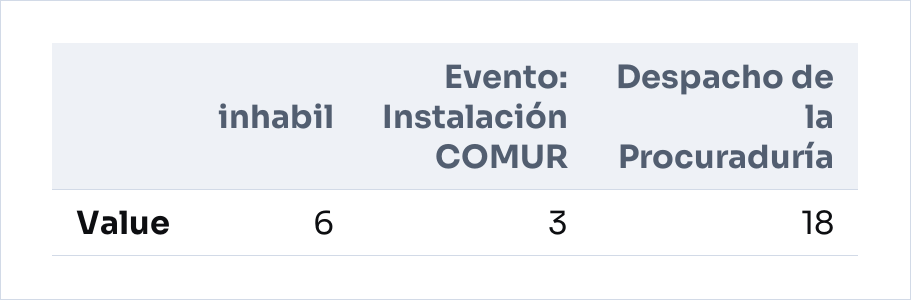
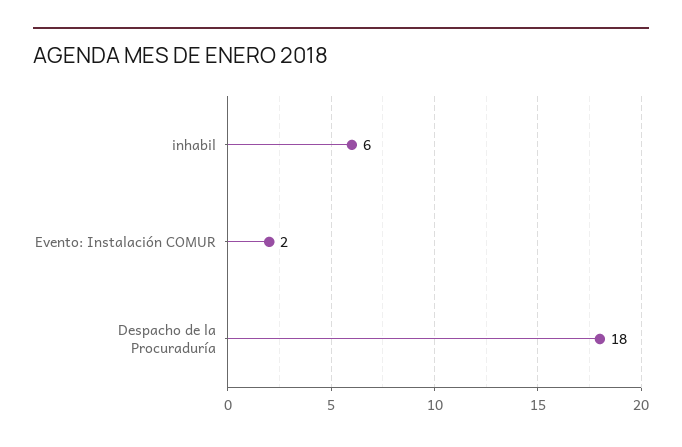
  {
    "inhabil": 6,
-   "Evento: Instalación COMUR": 3,
+   "Evento: Instalación COMUR": 2,
    "Despacho de la Procuraduría": 18
  }

